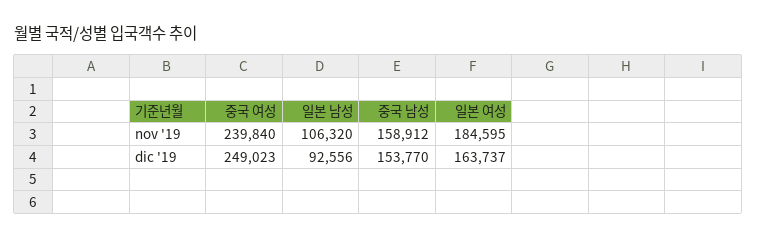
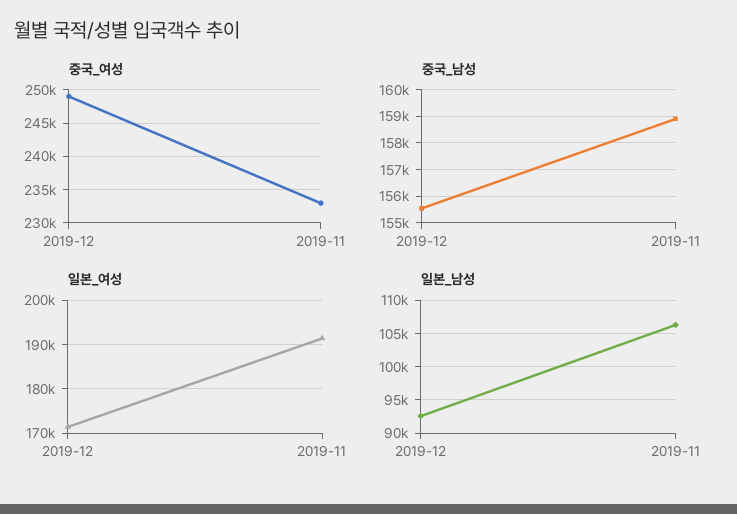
  {
    "중국 여성": {
-     "nov '19": 239840,
+     "nov '19": 233000,
      "dic '19": 249023
    },
    "일본 남성": {
      "nov '19": 106320,
      "dic '19": 92556
    },
    "중국 남성": {
      "nov '19": 158912,
-     "dic '19": 153770
+     "dic '19": 155500
    },
    "일본 여성": {
-     "nov '19": 184595,
+     "nov '19": 192000,
-     "dic '19": 163737
+     "dic '19": 172000
    }
  }

